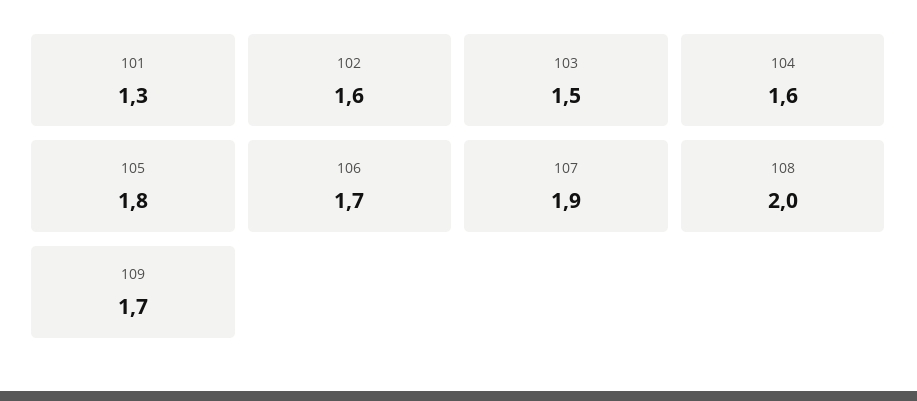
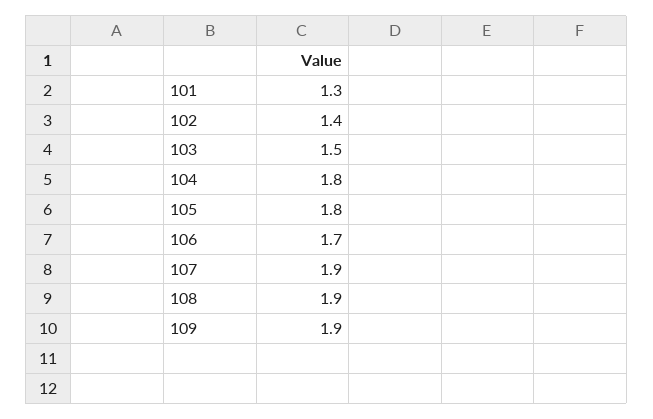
  {
    "101": 1.3,
-   "102": 1.6,
+   "102": 1.4,
    "103": 1.5,
-   "104": 1.6,
+   "104": 1.8,
    "105": 1.8,
    "106": 1.7,
    "107": 1.9,
-   "108": 2,
+   "108": 1.9,
-   "109": 1.7
+   "109": 1.9
  }

